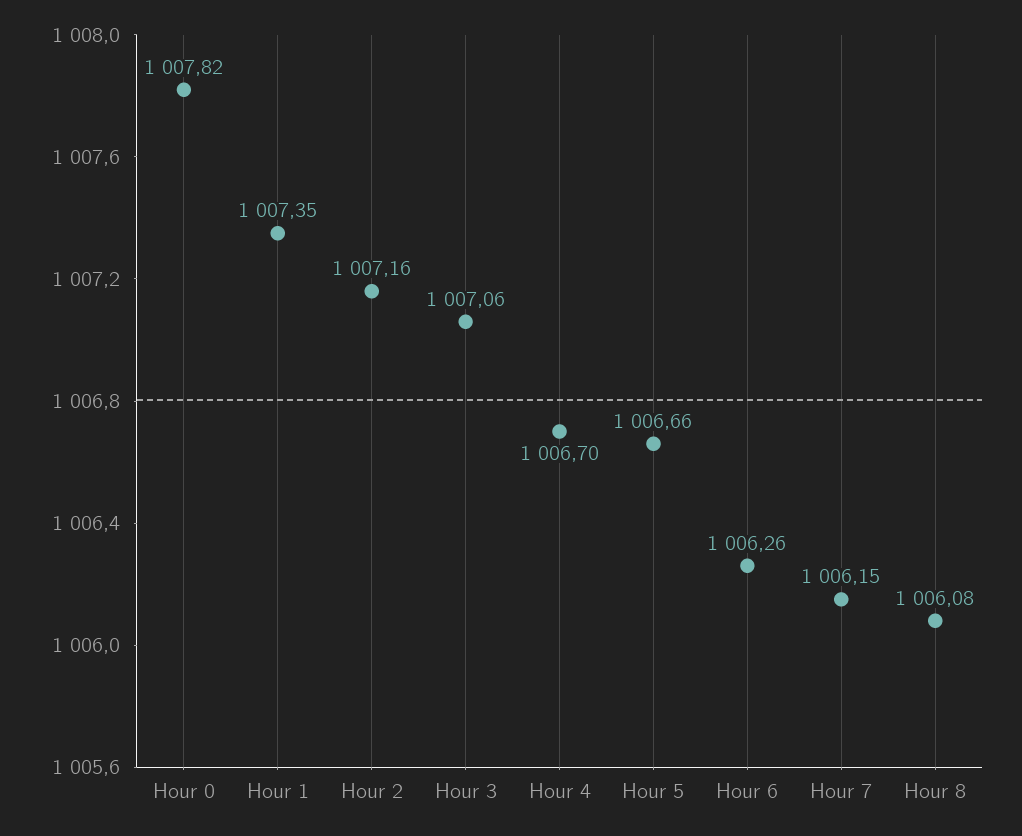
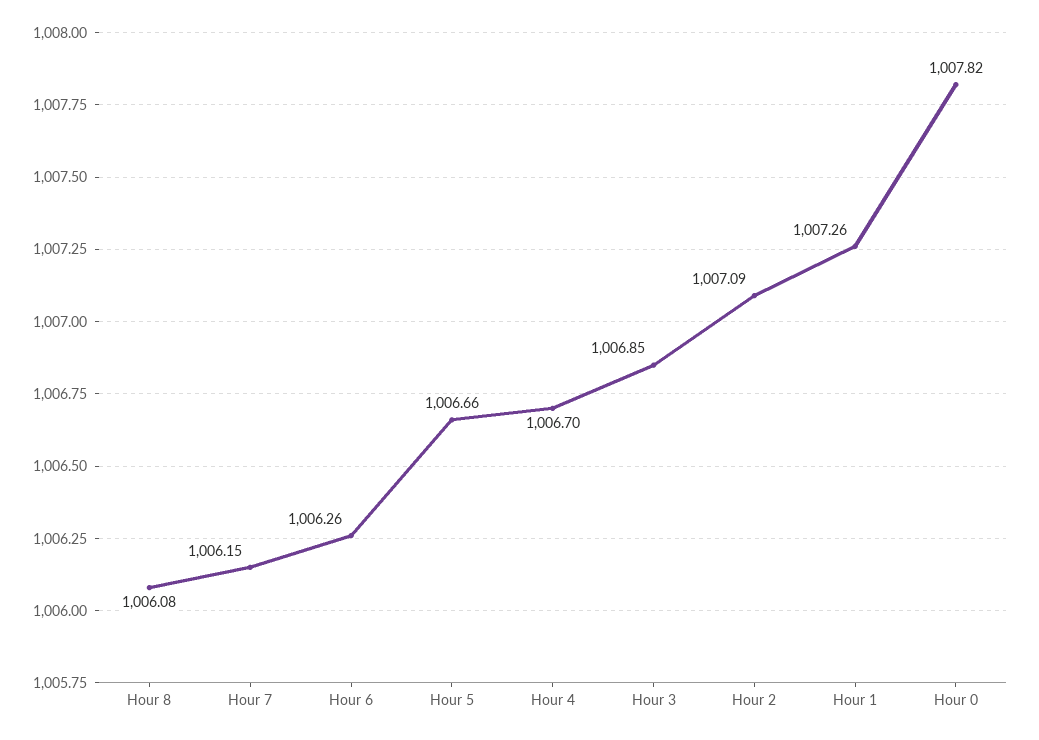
  {
    "Hour 0": 1007.82,
-   "Hour 1": 1007.35,
+   "Hour 1": 1007.26,
-   "Hour 2": 1007.16,
+   "Hour 2": 1007.09,
-   "Hour 3": 1007.06,
+   "Hour 3": 1006.85,
    "Hour 4": 1006.7,
    "Hour 5": 1006.66,
    "Hour 6": 1006.26,
    "Hour 7": 1006.15,
    "Hour 8": 1006.08
  }

